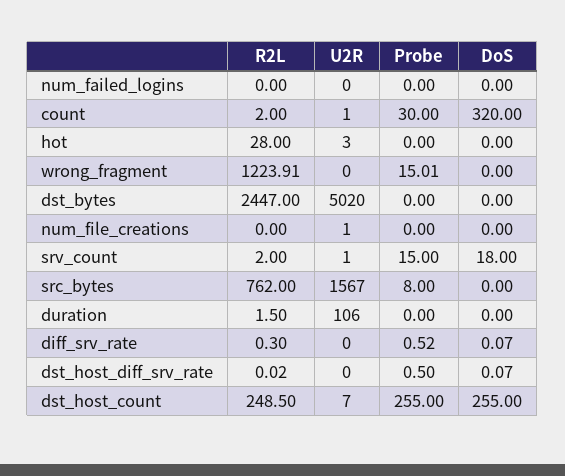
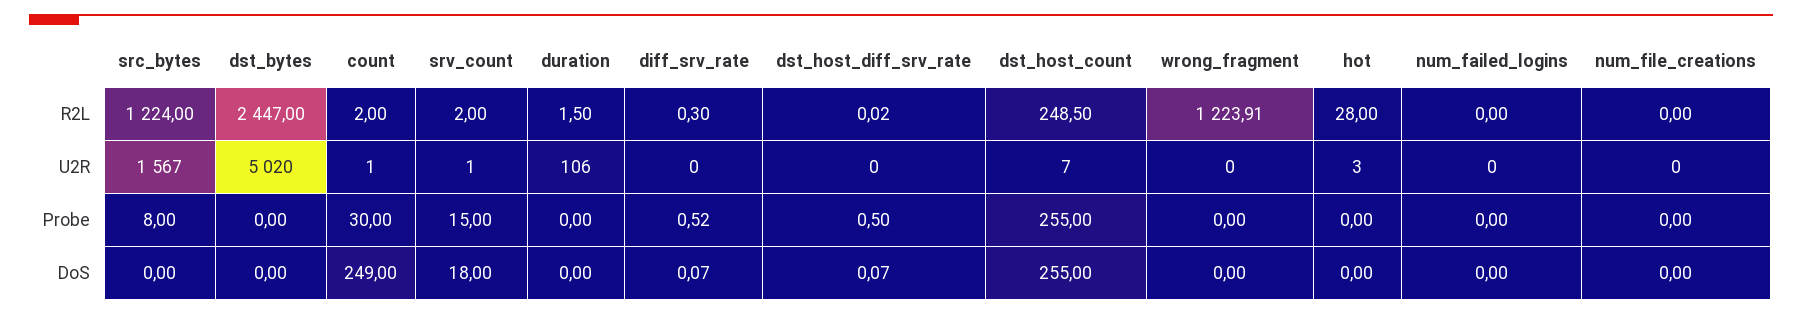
  {
    "R2L": {
      "num_failed_logins": 0,
      "count": 2,
      "hot": 28,
      "wrong_fragment": 1223.91,
      "dst_bytes": 2447,
      "num_file_creations": 0,
      "srv_count": 2,
-     "src_bytes": 762,
+     "src_bytes": 1224,
      "duration": 1.5,
      "diff_srv_rate": 0.3,
      "dst_host_diff_srv_rate": 0.02,
      "dst_host_count": 248.5
    },
    "U2R": {
      "num_failed_logins": 0,
      "count": 1,
      "hot": 3,
      "wrong_fragment": 0,
      "dst_bytes": 5020,
-     "num_file_creations": 1,
+     "num_file_creations": 0,
      "srv_count": 1,
      "src_bytes": 1567,
      "duration": 106,
      "diff_srv_rate": 0,
      "dst_host_diff_srv_rate": 0,
      "dst_host_count": 7
    },
    "Probe": {
      "num_failed_logins": 0,
      "count": 30,
      "hot": 0,
-     "wrong_fragment": 15.01,
+     "wrong_fragment": 0,
      "dst_bytes": 0,
      "num_file_creations": 0,
      "srv_count": 15,
      "src_bytes": 8,
      "duration": 0,
      "diff_srv_rate": 0.52,
      "dst_host_diff_srv_rate": 0.5,
      "dst_host_count": 255
    },
    "DoS": {
      "num_failed_logins": 0,
-     "count": 320,
+     "count": 249,
      "hot": 0,
      "wrong_fragment": 0,
      "dst_bytes": 0,
      "num_file_creations": 0,
      "srv_count": 18,
      "src_bytes": 0,
      "duration": 0,
      "diff_srv_rate": 0.07,
      "dst_host_diff_srv_rate": 0.07,
      "dst_host_count": 255
    }
  }

